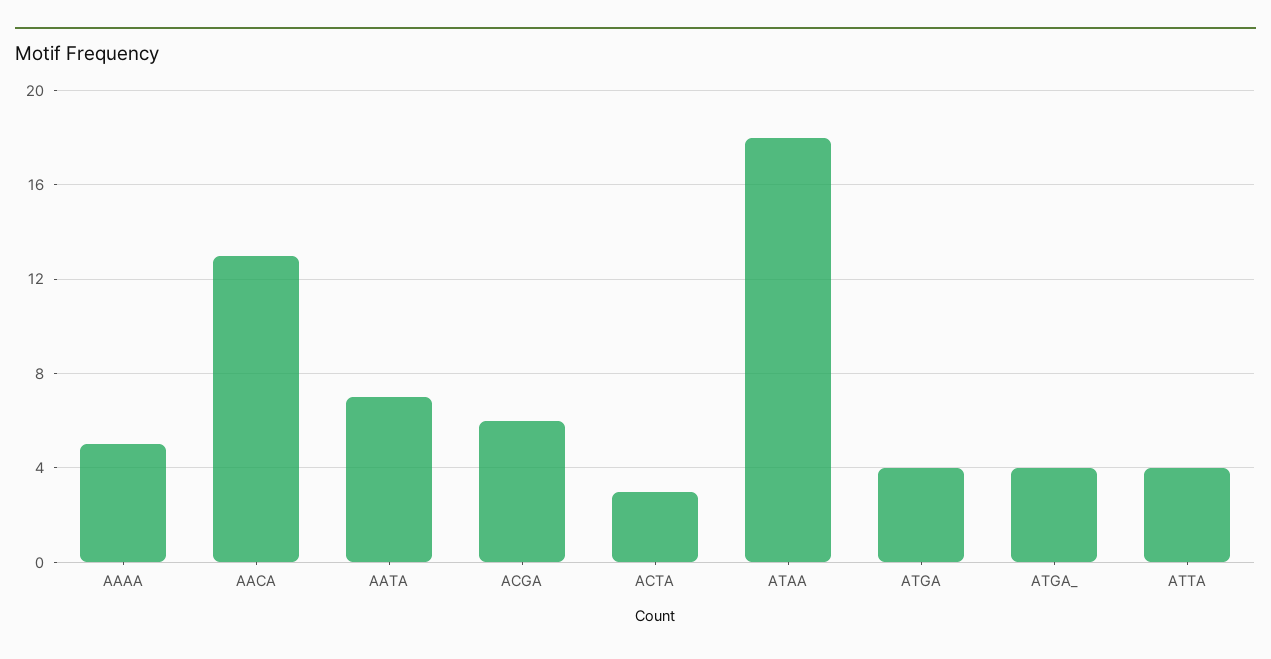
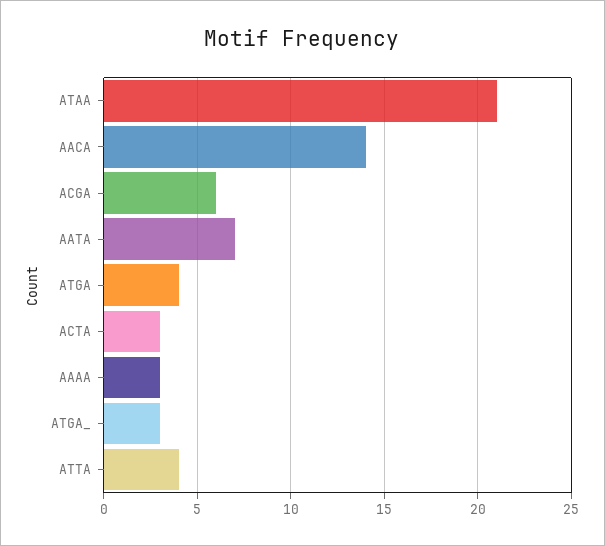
  {
-   "AAAA": 5,
+   "AAAA": 3,
-   "AACA": 13,
+   "AACA": 14,
    "AATA": 7,
    "ACGA": 6,
    "ACTA": 3,
-   "ATAA": 18,
+   "ATAA": 21,
    "ATGA": 4,
-   "ATGA_": 4,
+   "ATGA_": 3,
    "ATTA": 4
  }

